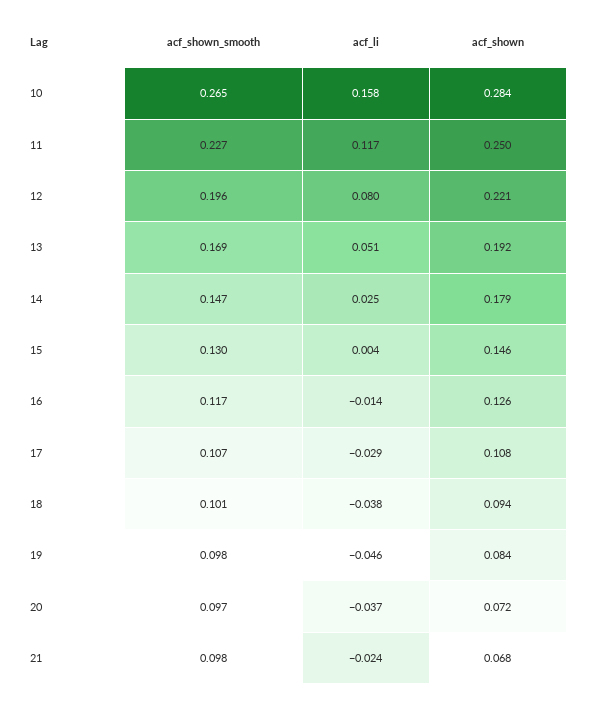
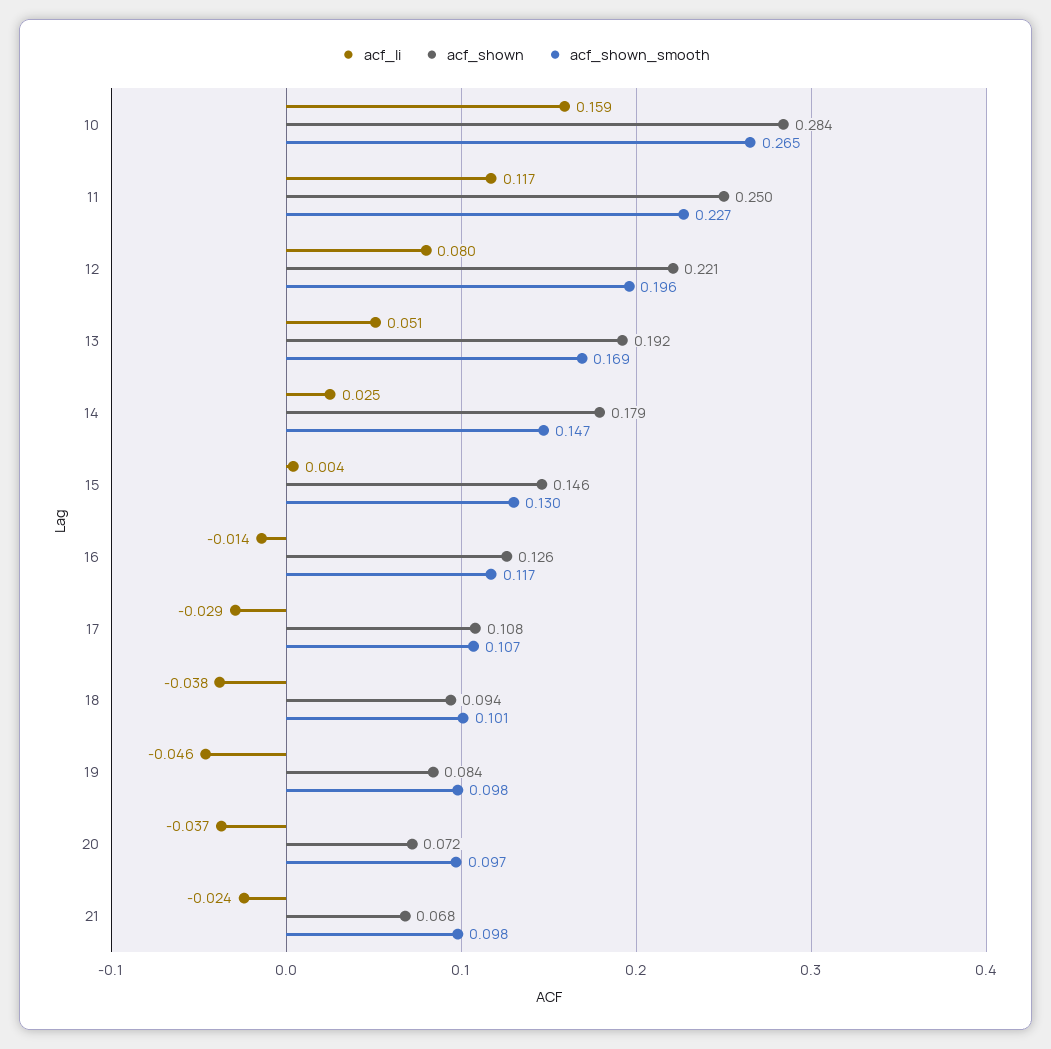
  {
    "acf_shown_smooth": {
      "10": 0.265,
      "11": 0.227,
      "12": 0.196,
      "13": 0.169,
      "14": 0.147,
      "15": 0.13,
      "16": 0.117,
      "17": 0.107,
      "18": 0.101,
      "19": 0.098,
      "20": 0.097,
      "21": 0.098
    },
    "acf_li": {
-     "10": 0.158,
+     "10": 0.159,
      "11": 0.117,
      "12": 0.08,
      "13": 0.051,
      "14": 0.025,
      "15": 0.004,
      "16": -0.014,
      "17": -0.029,
      "18": -0.038,
      "19": -0.046,
      "20": -0.037,
      "21": -0.024
    },
    "acf_shown": {
      "10": 0.284,
      "11": 0.25,
      "12": 0.221,
      "13": 0.192,
      "14": 0.179,
      "15": 0.146,
      "16": 0.126,
      "17": 0.108,
      "18": 0.094,
      "19": 0.084,
      "20": 0.072,
      "21": 0.068
    }
  }

